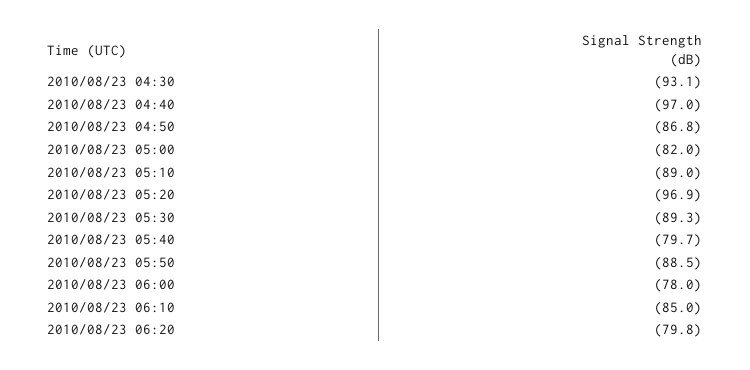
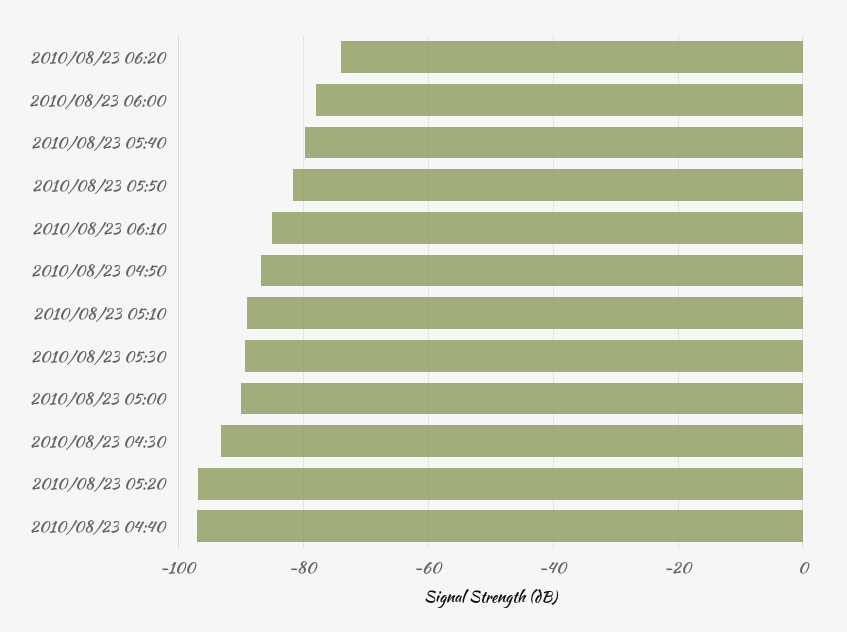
  {
    "2010/08/23 04:30": -93.1,
    "2010/08/23 04:40": -97,
    "2010/08/23 04:50": -86.8,
-   "2010/08/23 05:00": -82,
+   "2010/08/23 05:00": -90,
    "2010/08/23 05:10": -89,
    "2010/08/23 05:20": -96.9,
    "2010/08/23 05:30": -89.3,
    "2010/08/23 05:40": -79.7,
-   "2010/08/23 05:50": -88.5,
+   "2010/08/23 05:50": -82,
    "2010/08/23 06:00": -78,
    "2010/08/23 06:10": -85,
-   "2010/08/23 06:20": -79.8
+   "2010/08/23 06:20": -74
  }

